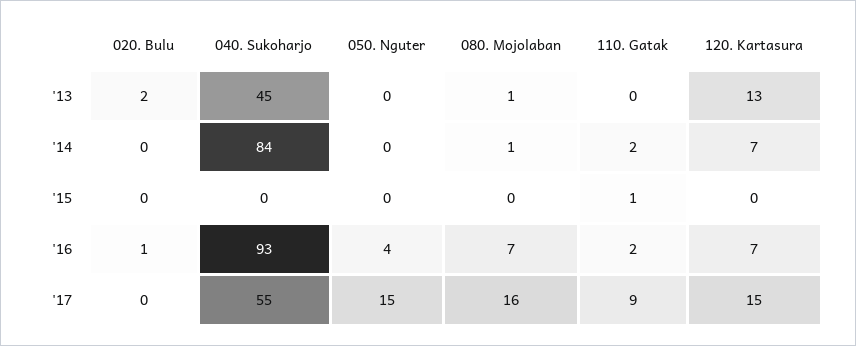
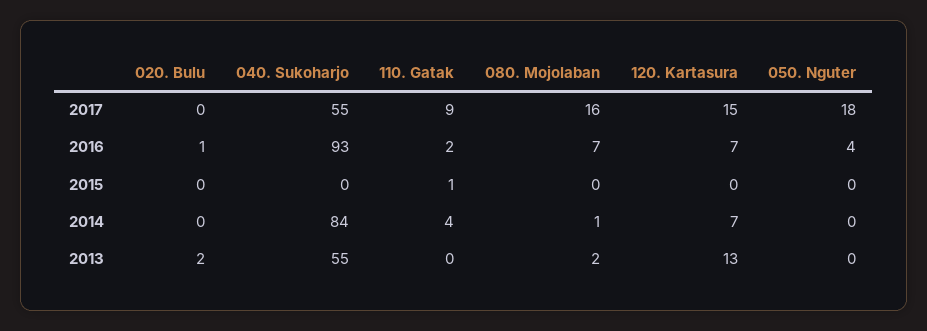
  {
    "020. Bulu": {
      "'13": 2,
      "'14": 0,
      "'15": 0,
      "'16": 1,
      "'17": 0
    },
    "040. Sukoharjo": {
-     "'13": 45,
+     "'13": 55,
      "'14": 84,
      "'15": 0,
      "'16": 93,
      "'17": 55
    },
    "050. Nguter": {
      "'13": 0,
      "'14": 0,
      "'15": 0,
      "'16": 4,
-     "'17": 15
+     "'17": 18
    },
    "080. Mojolaban": {
-     "'13": 1,
+     "'13": 2,
      "'14": 1,
      "'15": 0,
      "'16": 7,
      "'17": 16
    },
    "110. Gatak": {
      "'13": 0,
-     "'14": 2,
+     "'14": 4,
      "'15": 1,
      "'16": 2,
      "'17": 9
    },
    "120. Kartasura": {
      "'13": 13,
      "'14": 7,
      "'15": 0,
      "'16": 7,
      "'17": 15
    }
  }

